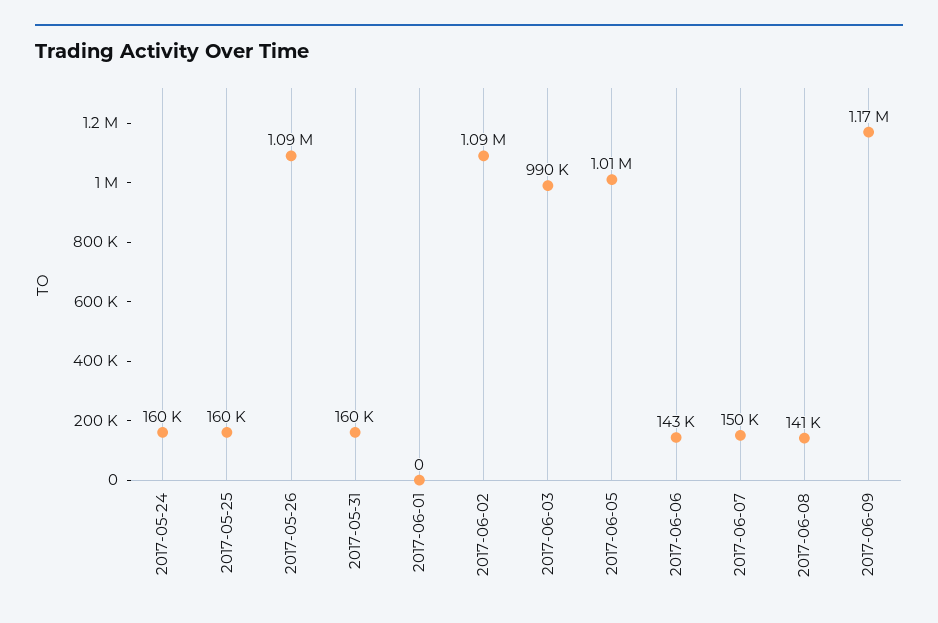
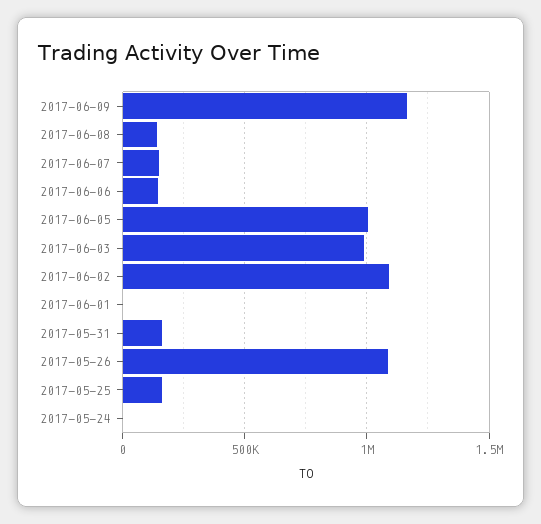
  {
-   "2017-05-24": 160000,
+   "2017-05-24": 0,
    "2017-05-25": 160000,
    "2017-05-26": 1090000,
    "2017-05-31": 160000,
    "2017-06-01": 0,
    "2017-06-02": 1090000,
    "2017-06-03": 990000,
    "2017-06-05": 1010000,
    "2017-06-06": 143000,
    "2017-06-07": 150000,
    "2017-06-08": 141000,
    "2017-06-09": 1170000
  }

